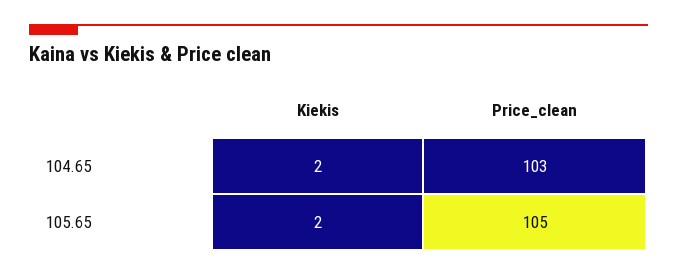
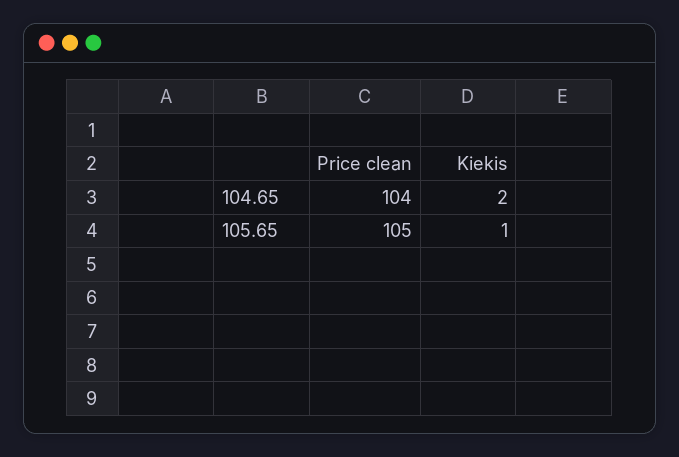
  {
    "Kiekis": {
      "104.65": 2,
-     "105.65": 2
+     "105.65": 1
    },
    "Price_clean": {
-     "104.65": 103,
+     "104.65": 104,
      "105.65": 105
    }
  }

